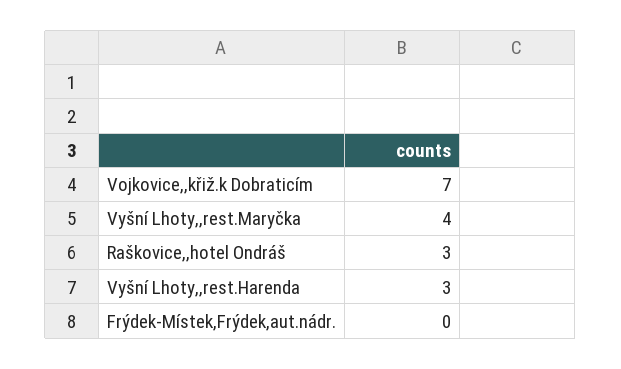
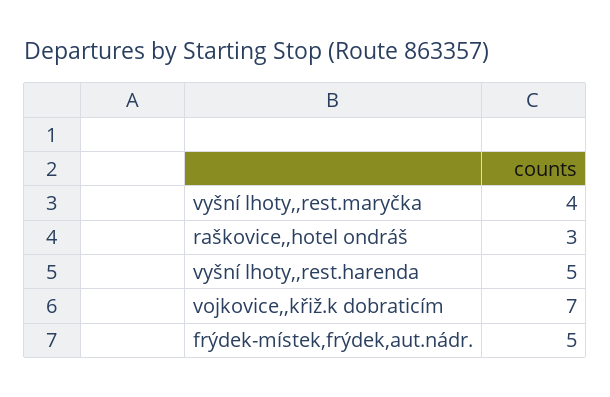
  {
    "Vojkovice,,křiž.k Dobraticím": 7,
    "Vyšní Lhoty,,rest.Maryčka": 4,
    "Raškovice,,hotel Ondráš": 3,
-   "Vyšní Lhoty,,rest.Harenda": 3,
+   "Vyšní Lhoty,,rest.Harenda": 5,
-   "Frýdek-Místek,Frýdek,aut.nádr.": 0
+   "Frýdek-Místek,Frýdek,aut.nádr.": 5
  }

